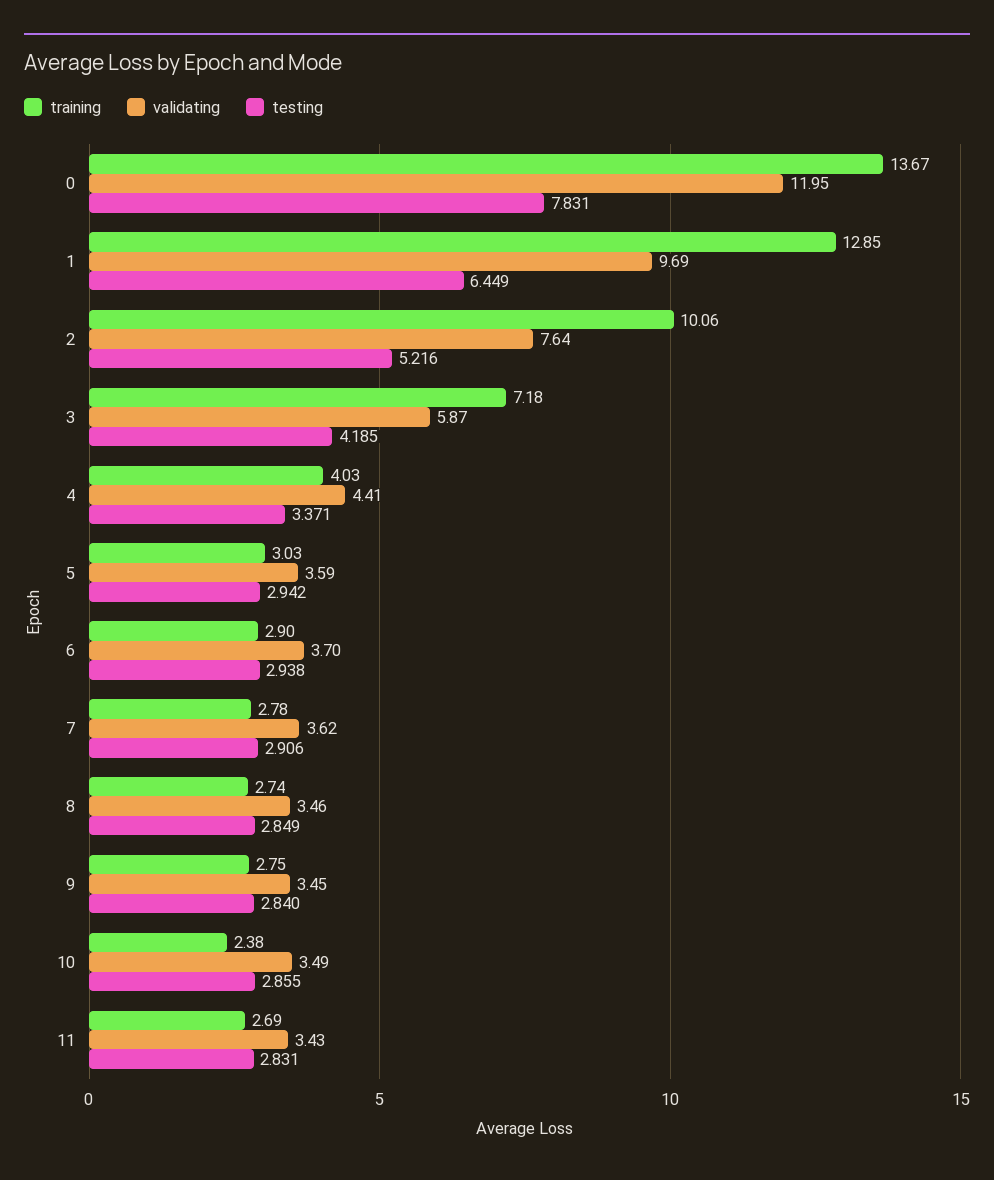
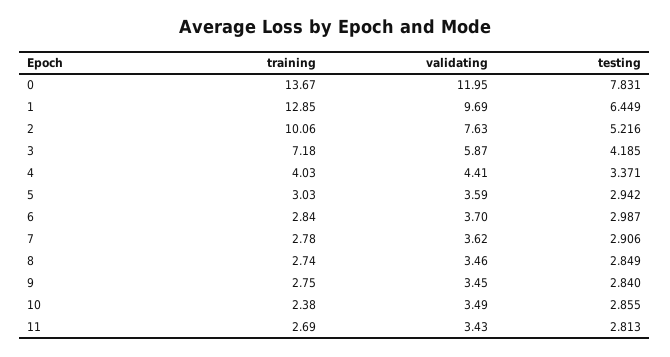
  {
    "training": {
      "0": 13.67,
      "1": 12.85,
      "2": 10.06,
      "3": 7.18,
      "4": 4.03,
      "5": 3.03,
-     "6": 2.9,
+     "6": 2.84,
      "7": 2.78,
      "8": 2.74,
      "9": 2.75,
      "10": 2.38,
      "11": 2.69
    },
    "validating": {
      "0": 11.95,
      "1": 9.69,
-     "2": 7.64,
+     "2": 7.63,
      "3": 5.87,
      "4": 4.41,
      "5": 3.59,
      "6": 3.7,
      "7": 3.62,
      "8": 3.46,
      "9": 3.45,
      "10": 3.49,
      "11": 3.43
    },
    "testing": {
      "0": 7.831,
      "1": 6.449,
      "2": 5.216,
      "3": 4.185,
      "4": 3.371,
      "5": 2.942,
-     "6": 2.938,
+     "6": 2.987,
      "7": 2.906,
      "8": 2.849,
      "9": 2.84,
      "10": 2.855,
-     "11": 2.831
+     "11": 2.813
    }
  }

